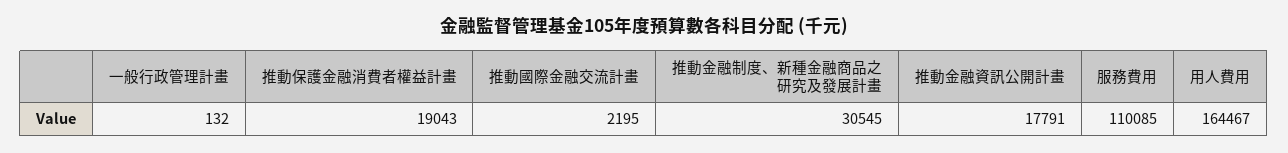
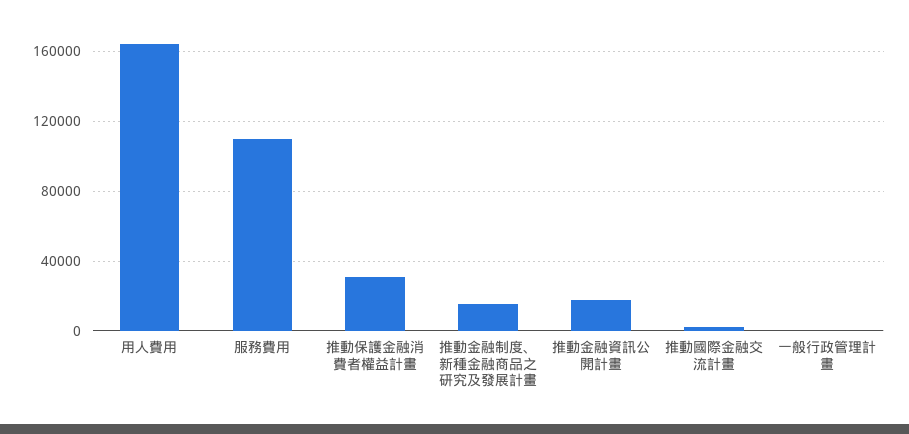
  {
    "一般行政管理計畫": 132,
-   "推動保護金融消費者權益計畫": 19043,
+   "推動保護金融消費者權益計畫": 30000,
    "推動國際金融交流計畫": 2195,
-   "推動金融制度、新種金融商品之研究及發展計畫": 30545,
+   "推動金融制度、新種金融商品之研究及發展計畫": 15000,
    "推動金融資訊公開計畫": 17791,
    "服務費用": 110085,
    "用人費用": 164467
  }

